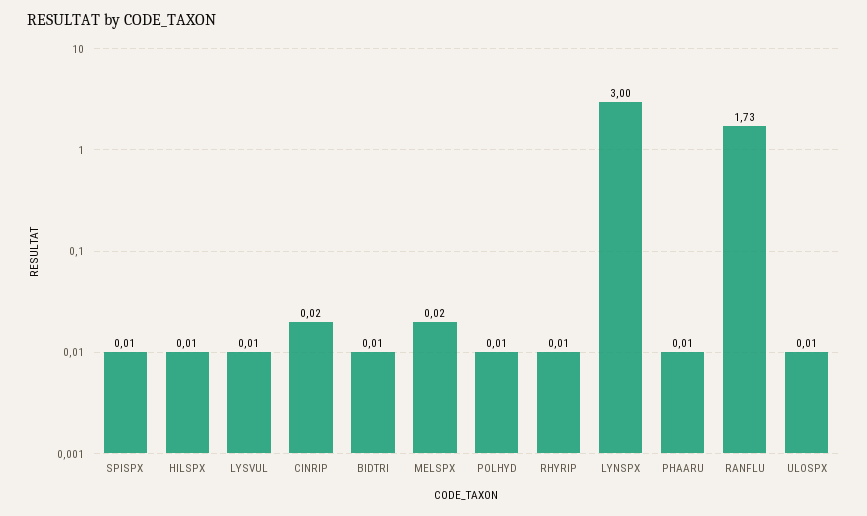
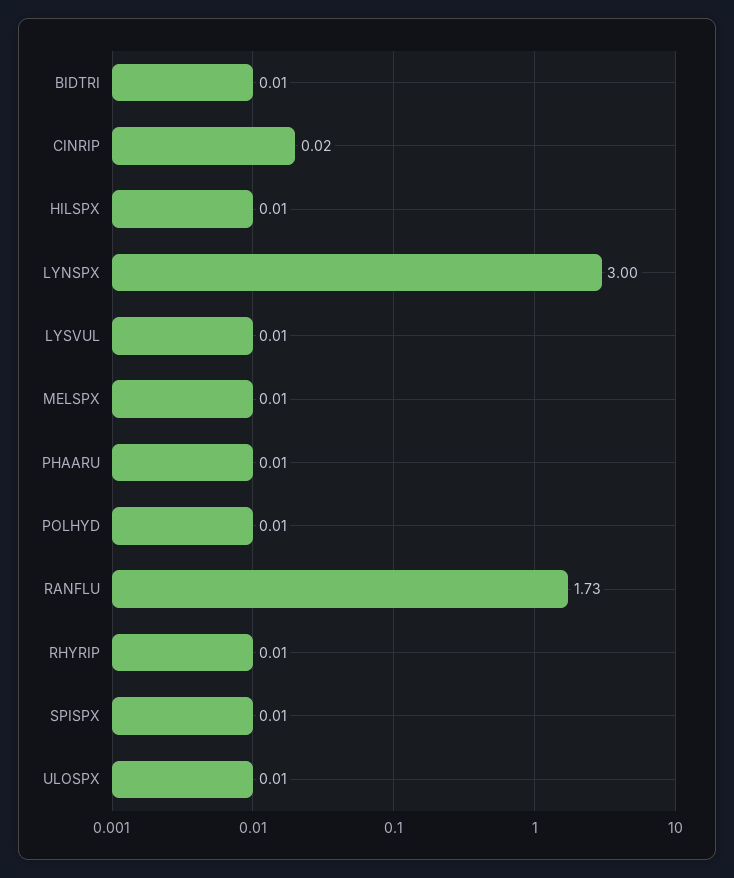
  {
    "SPISPX": 0.01,
    "HILSPX": 0.01,
    "LYSVUL": 0.01,
    "CINRIP": 0.02,
    "BIDTRI": 0.01,
-   "MELSPX": 0.02,
+   "MELSPX": 0.01,
    "POLHYD": 0.01,
    "RHYRIP": 0.01,
    "LYNSPX": 3,
    "PHAARU": 0.01,
    "RANFLU": 1.73,
    "ULOSPX": 0.01
  }

